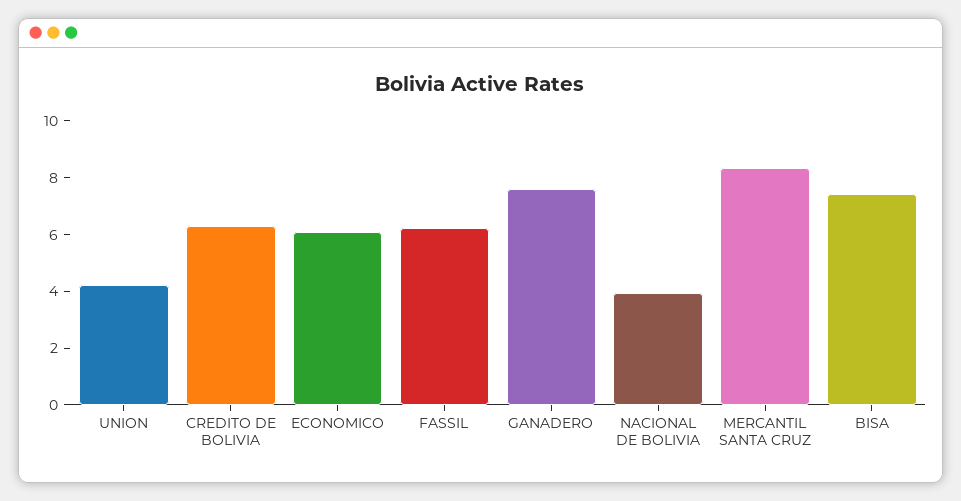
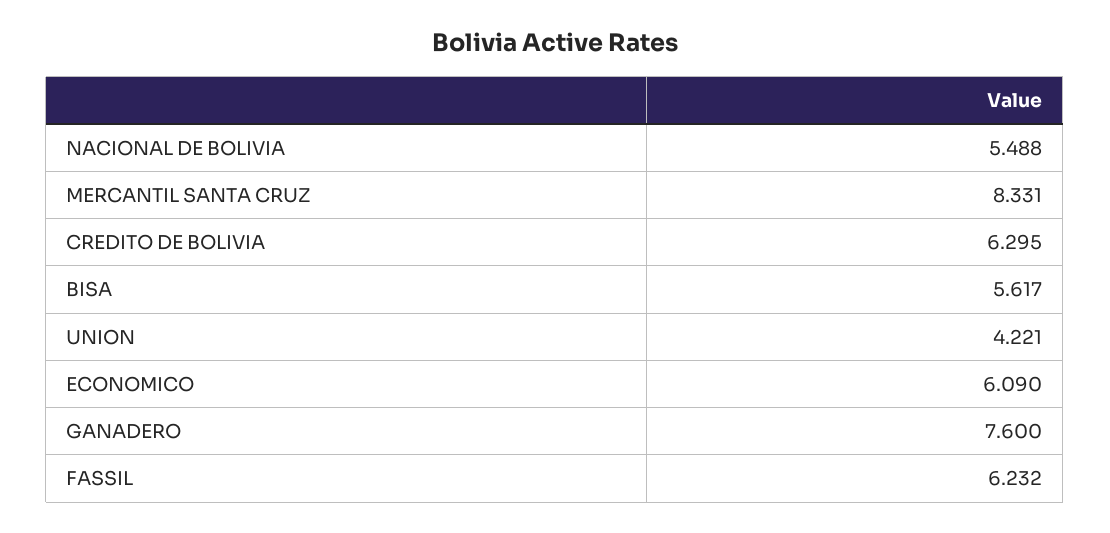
  {
    "UNION": 4.221,
    "CREDITO DE BOLIVIA": 6.295,
    "ECONOMICO": 6.09,
    "FASSIL": 6.232,
    "GANADERO": 7.6,
-   "NACIONAL DE BOLIVIA": 4,
+   "NACIONAL DE BOLIVIA": 5.488,
    "MERCANTIL SANTA CRUZ": 8.331,
-   "BISA": 7.5
+   "BISA": 5.617
  }

